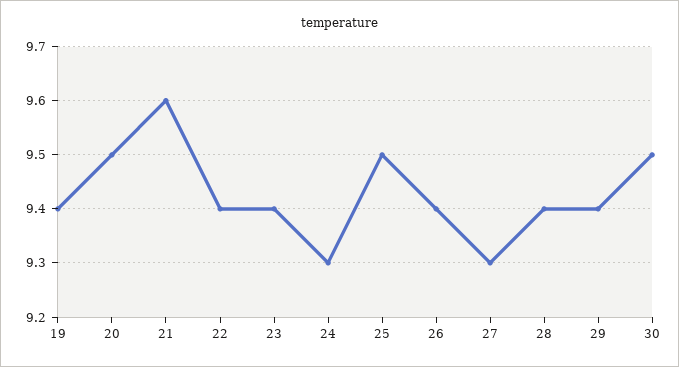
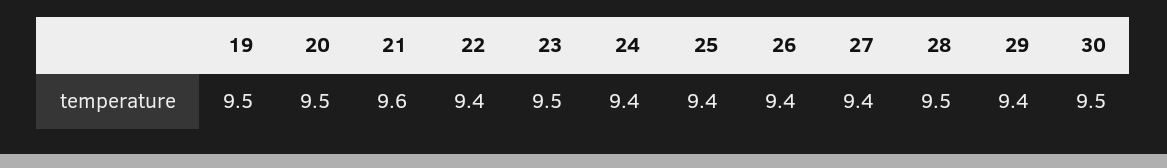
  {
-   "19": 9.4,
+   "19": 9.5,
    "20": 9.5,
    "21": 9.6,
    "22": 9.4,
-   "23": 9.4,
+   "23": 9.5,
-   "24": 9.3,
+   "24": 9.4,
-   "25": 9.5,
+   "25": 9.4,
    "26": 9.4,
-   "27": 9.3,
+   "27": 9.4,
-   "28": 9.4,
+   "28": 9.5,
    "29": 9.4,
    "30": 9.5
  }

